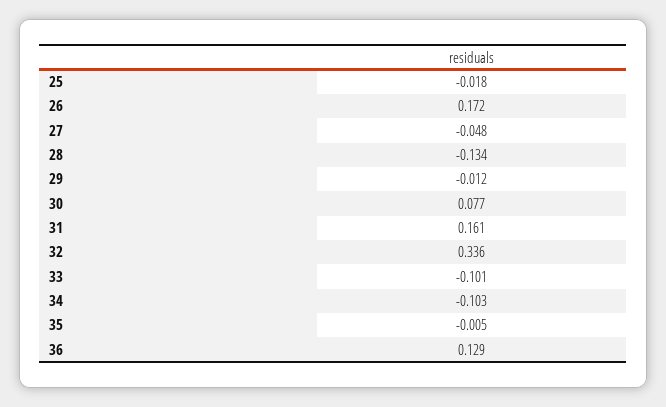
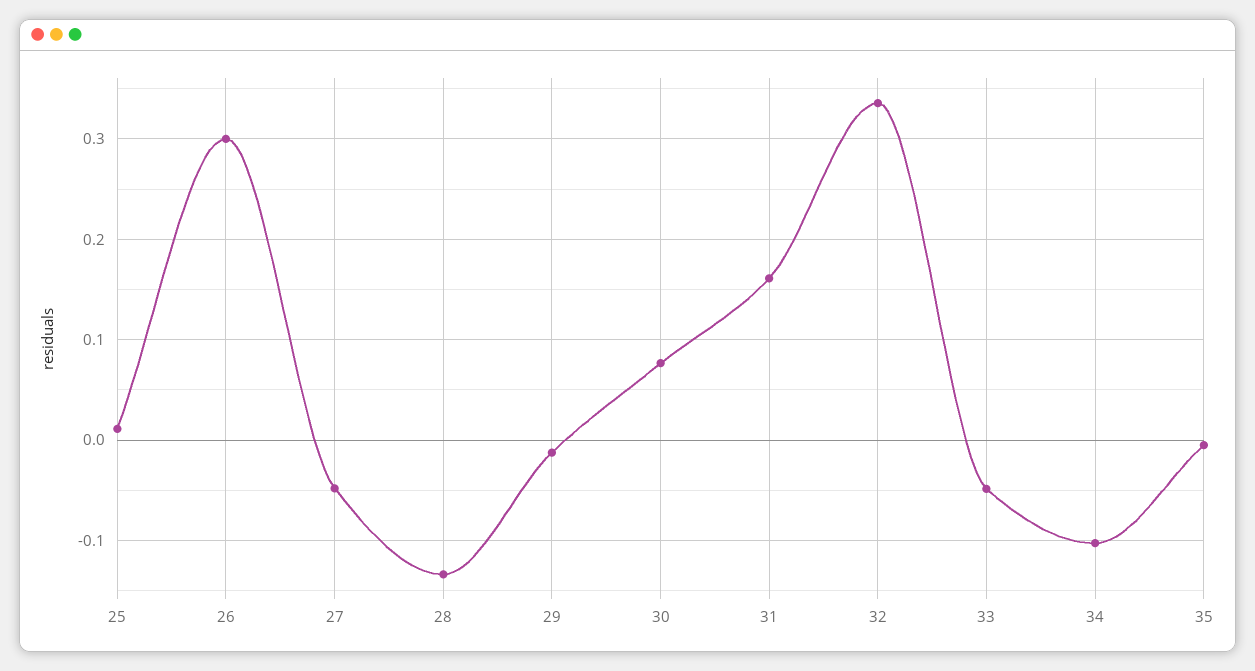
  {
-   "25": -0.018,
+   "25": 0.01,
-   "26": 0.172,
+   "26": 0.3,
    "27": -0.048,
    "28": -0.134,
    "29": -0.012,
    "30": 0.077,
    "31": 0.161,
    "32": 0.336,
-   "33": -0.101,
+   "33": -0.05,
    "34": -0.103,
-   "35": -0.005,
+   "35": -0.005
-   "36": 0.129
  }

